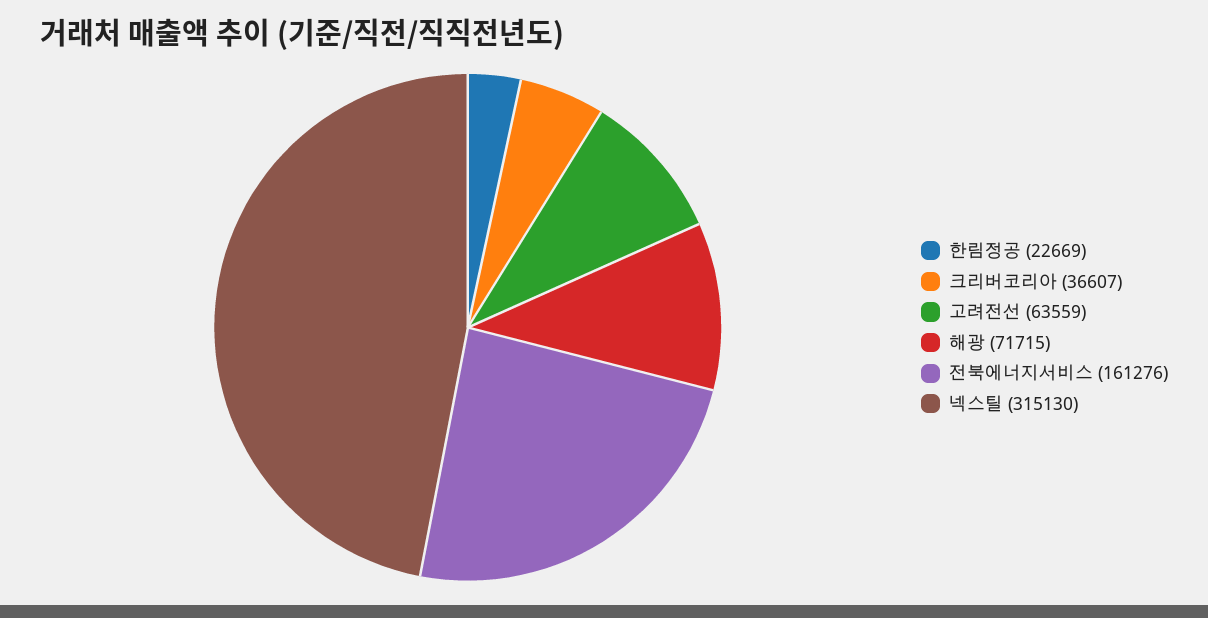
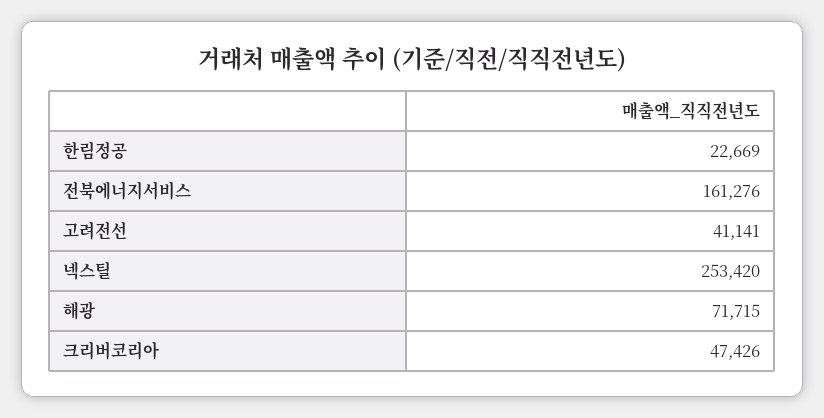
  {
    "한림정공": 22669,
-   "크리버코리아": 36607,
+   "크리버코리아": 47426,
-   "고려전선": 63559,
+   "고려전선": 41141,
    "해광": 71715,
    "전북에너지서비스": 161276,
-   "넥스틸": 315130
+   "넥스틸": 253420
  }

